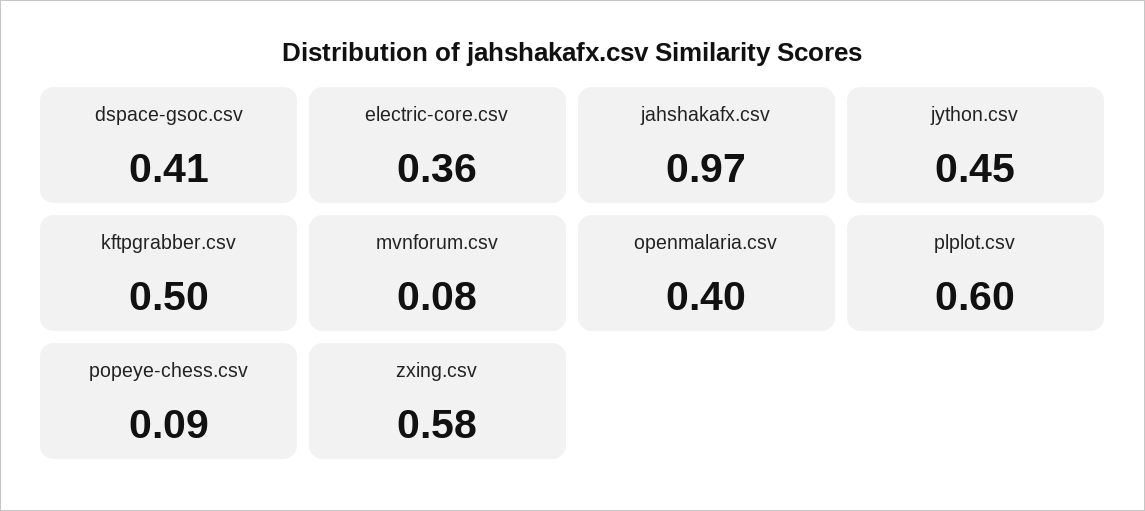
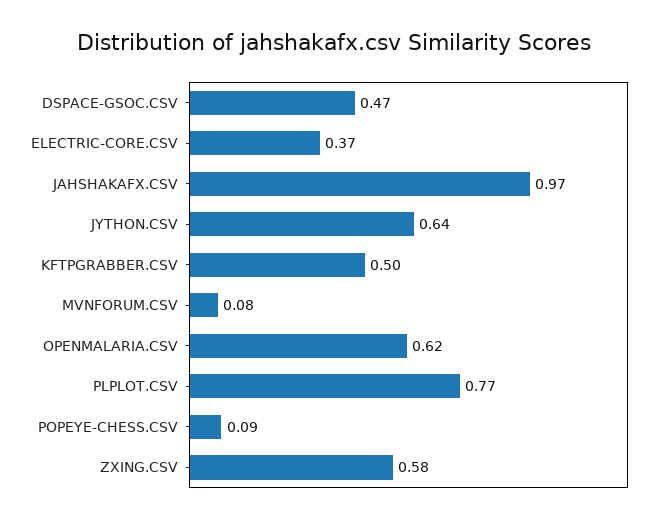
  {
-   "dspace-gsoc.csv": 0.41,
+   "dspace-gsoc.csv": 0.47,
-   "electric-core.csv": 0.36,
+   "electric-core.csv": 0.37,
    "jahshakafx.csv": 0.97,
-   "jython.csv": 0.45,
+   "jython.csv": 0.64,
    "kftpgrabber.csv": 0.5,
    "mvnforum.csv": 0.08,
-   "openmalaria.csv": 0.4,
+   "openmalaria.csv": 0.62,
-   "plplot.csv": 0.6,
+   "plplot.csv": 0.77,
    "popeye-chess.csv": 0.09,
    "zxing.csv": 0.58
  }

